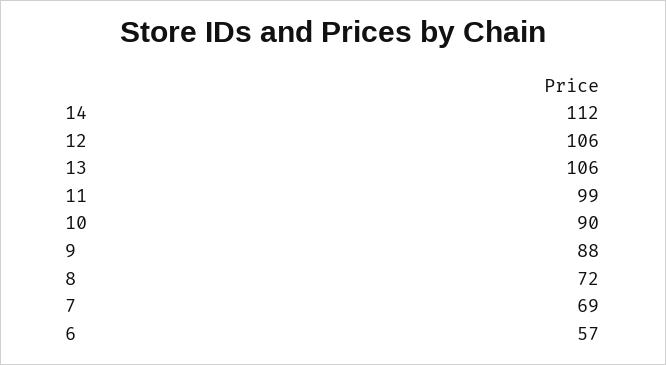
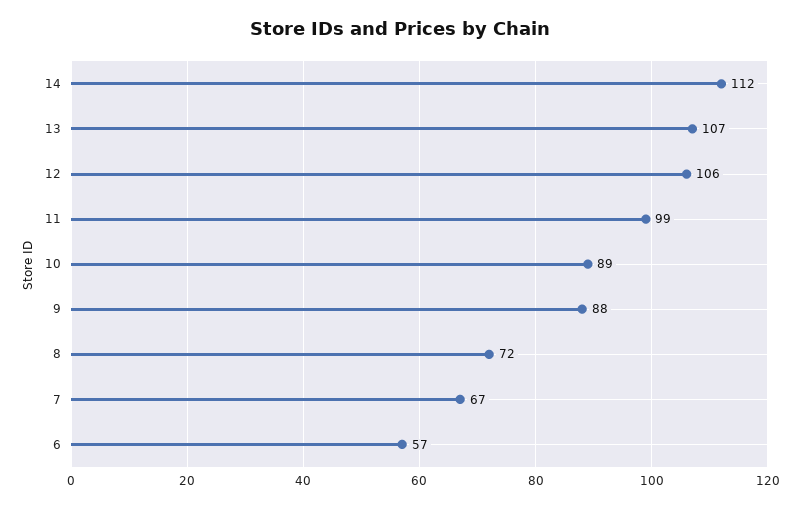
  {
    "14": 112,
    "12": 106,
-   "13": 106,
+   "13": 107,
    "11": 99,
-   "10": 90,
+   "10": 89,
    "9": 88,
    "8": 72,
-   "7": 69,
+   "7": 67,
    "6": 57
  }

